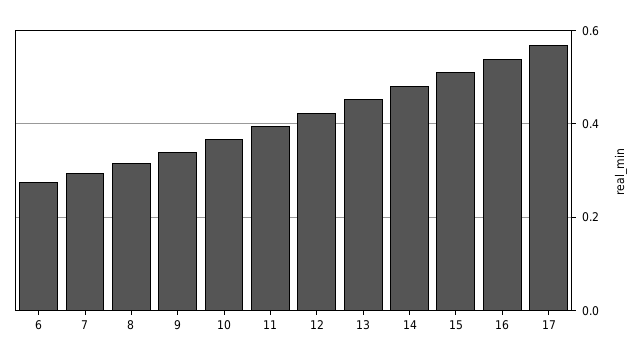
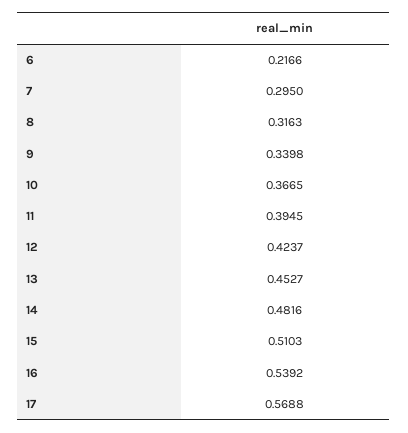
  {
-   "6": 0.28,
+   "6": 0.2166,
    "7": 0.295,
    "8": 0.3163,
    "9": 0.3398,
    "10": 0.3665,
    "11": 0.3945,
    "12": 0.4237,
    "13": 0.4527,
    "14": 0.4816,
    "15": 0.5103,
    "16": 0.5392,
    "17": 0.5688
  }

